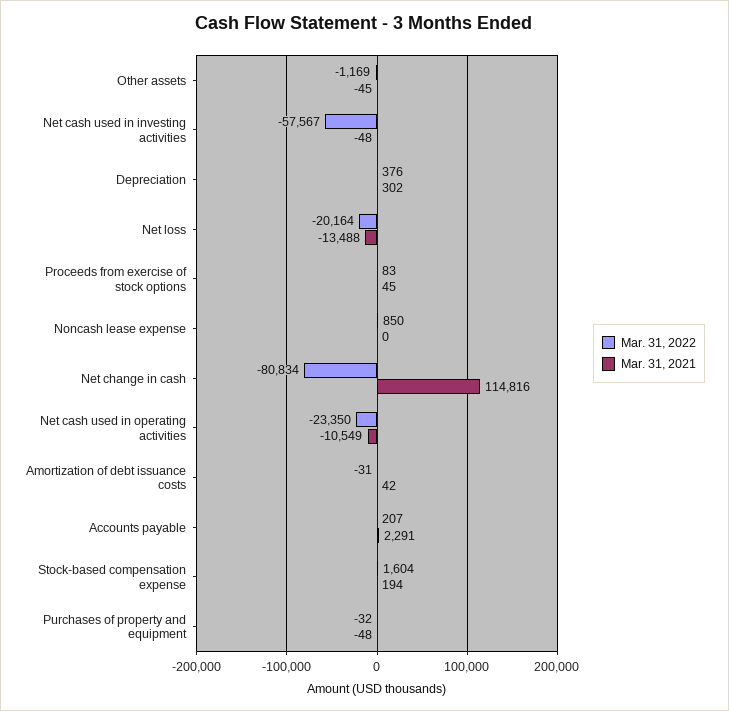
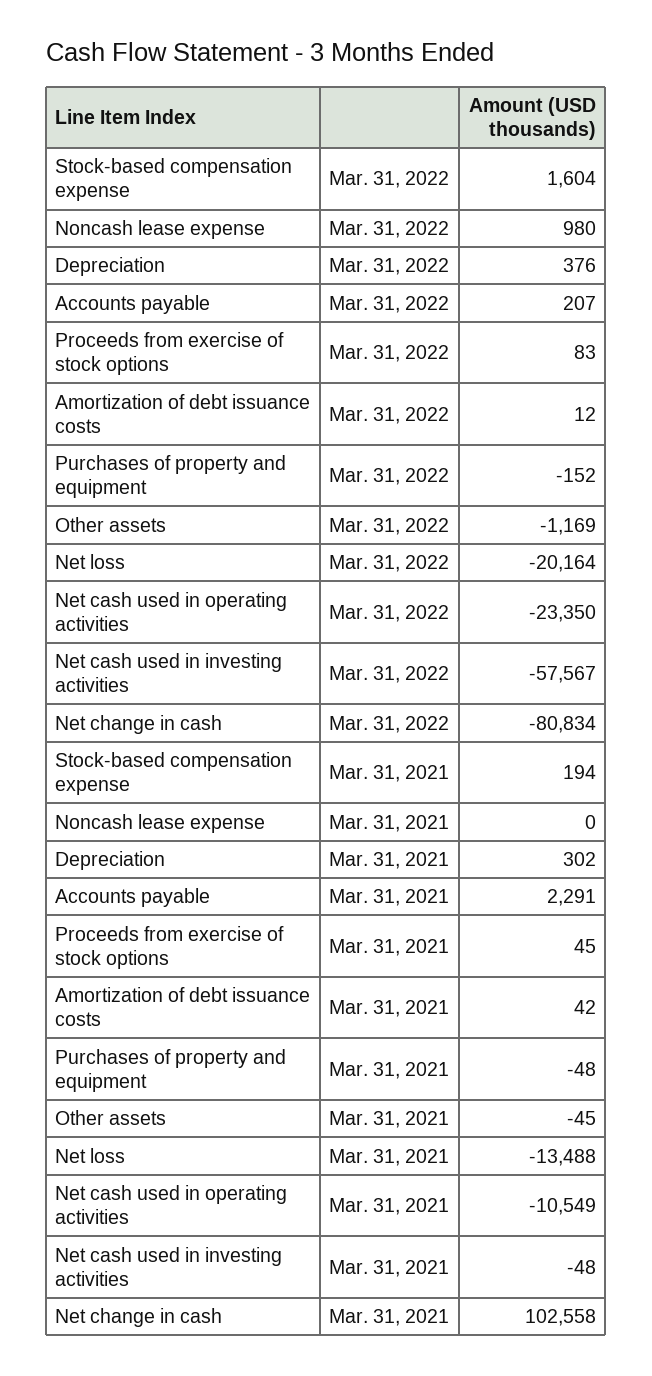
  {
    "Mar. 31, 2022": {
      "Other assets": -1169,
      "Net cash used in investing activities": -57567,
      "Depreciation": 376,
      "Net loss": -20164,
      "Proceeds from exercise of stock options": 83,
-     "Noncash lease expense": 850,
+     "Noncash lease expense": 980,
      "Net change in cash": -80834,
      "Net cash used in operating activities": -23350,
-     "Amortization of debt issuance costs": -31,
+     "Amortization of debt issuance costs": 12,
      "Accounts payable": 207,
      "Stock-based compensation expense": 1604,
-     "Purchases of property and equipment": -32
+     "Purchases of property and equipment": -152
    },
    "Mar. 31, 2021": {
      "Other assets": -45,
      "Net cash used in investing activities": -48,
      "Depreciation": 302,
      "Net loss": -13488,
      "Proceeds from exercise of stock options": 45,
      "Noncash lease expense": 0,
-     "Net change in cash": 114816,
+     "Net change in cash": 102558,
      "Net cash used in operating activities": -10549,
      "Amortization of debt issuance costs": 42,
      "Accounts payable": 2291,
      "Stock-based compensation expense": 194,
      "Purchases of property and equipment": -48
    }
  }

